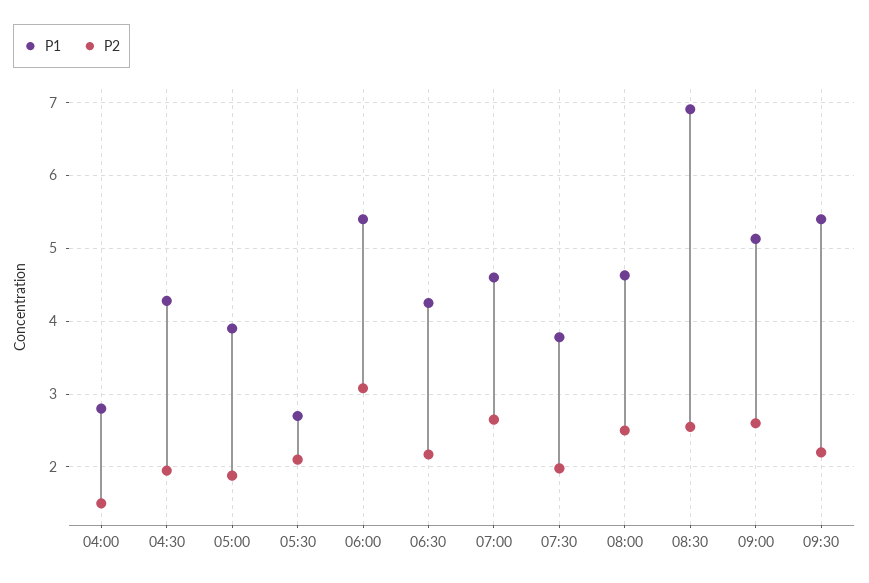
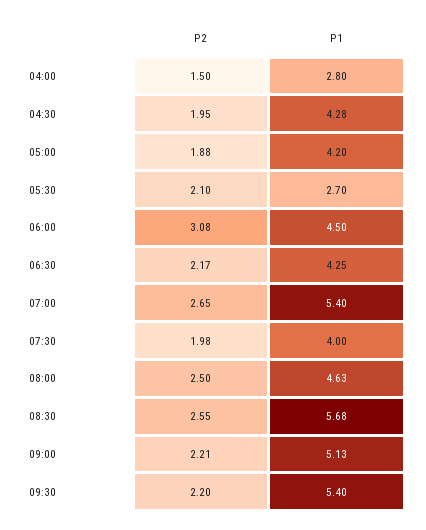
  {
    "P1": {
      "04:00": 2.8,
      "04:30": 4.28,
-     "05:00": 3.9,
+     "05:00": 4.2,
      "05:30": 2.7,
-     "06:00": 5.4,
+     "06:00": 4.5,
      "06:30": 4.25,
-     "07:00": 4.6,
+     "07:00": 5.4,
-     "07:30": 3.8,
+     "07:30": 4,
      "08:00": 4.63,
-     "08:30": 6.9,
+     "08:30": 5.68,
      "09:00": 5.13,
      "09:30": 5.4
    },
    "P2": {
      "04:00": 1.5,
      "04:30": 1.95,
      "05:00": 1.88,
      "05:30": 2.1,
      "06:00": 3.08,
      "06:30": 2.17,
      "07:00": 2.65,
      "07:30": 1.98,
      "08:00": 2.5,
      "08:30": 2.55,
-     "09:00": 2.6,
+     "09:00": 2.21,
      "09:30": 2.2
    }
  }

